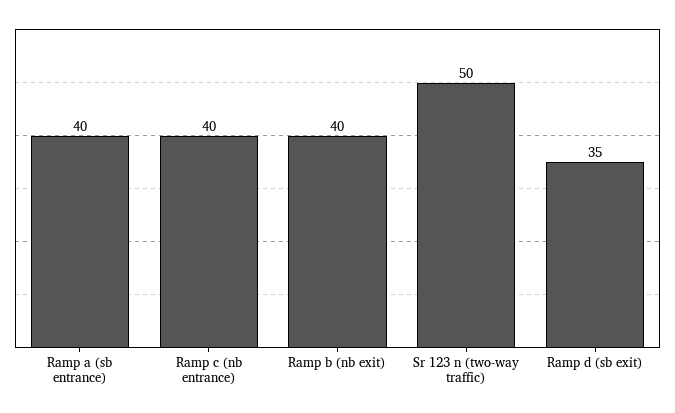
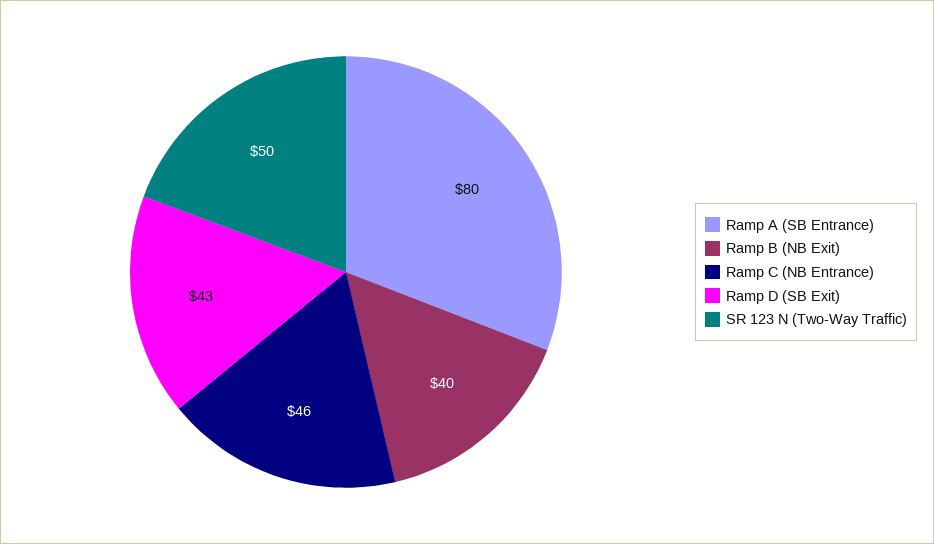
  {
-   "Ramp a (sb entrance)": 40,
+   "Ramp a (sb entrance)": 80,
-   "Ramp c (nb entrance)": 40,
+   "Ramp c (nb entrance)": 46,
    "Ramp b (nb exit)": 40,
    "Sr 123 n (two-way traffic)": 50,
-   "Ramp d (sb exit)": 35
+   "Ramp d (sb exit)": 43
  }

